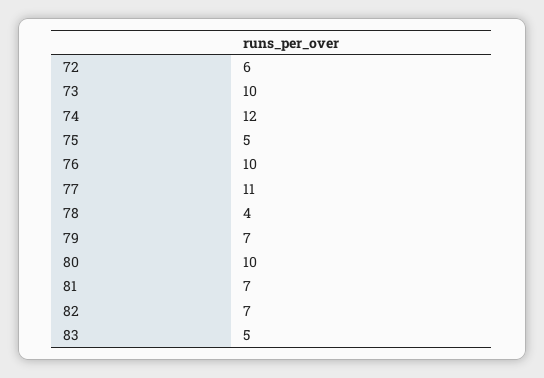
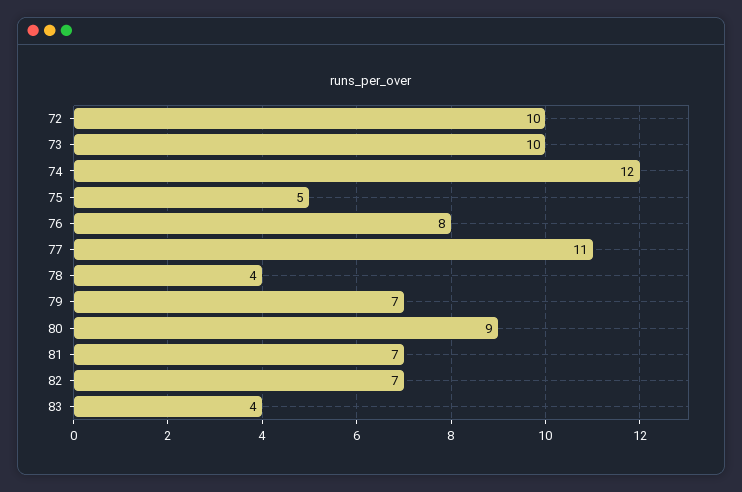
  {
-   "72": 6,
+   "72": 10,
    "73": 10,
    "74": 12,
    "75": 5,
-   "76": 10,
+   "76": 8,
    "77": 11,
    "78": 4,
    "79": 7,
-   "80": 10,
+   "80": 9,
    "81": 7,
    "82": 7,
-   "83": 5
+   "83": 4
  }

